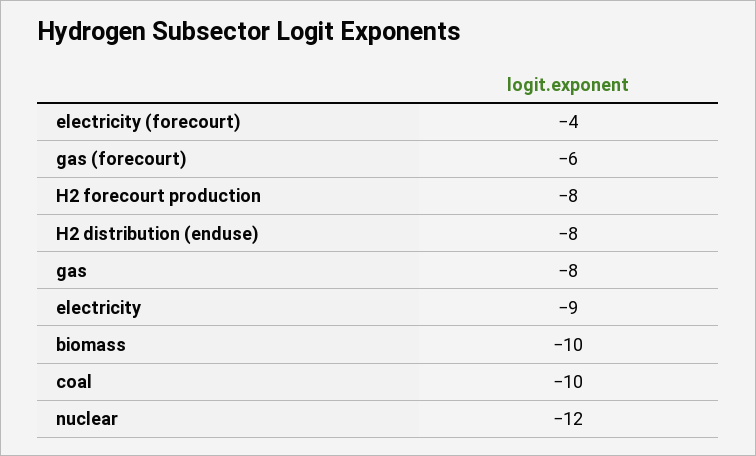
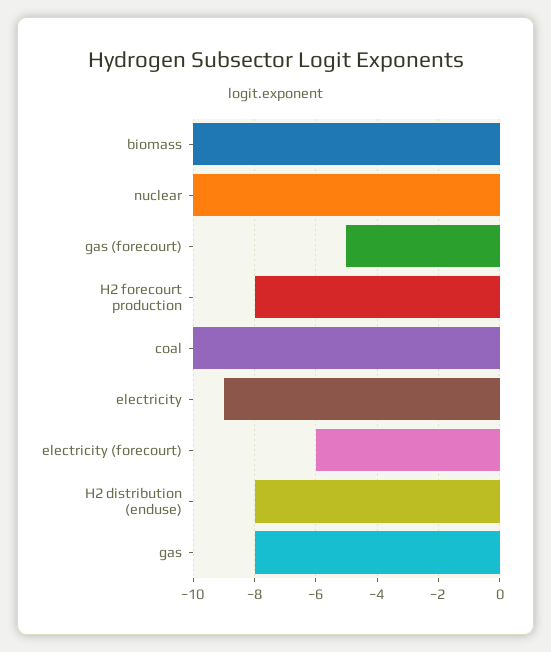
  {
-   "electricity (forecourt)": -4,
+   "electricity (forecourt)": -6,
-   "gas (forecourt)": -6,
+   "gas (forecourt)": -5,
    "H2 forecourt production": -8,
    "H2 distribution (enduse)": -8,
    "gas": -8,
    "electricity": -9,
    "biomass": -10,
    "coal": -10,
-   "nuclear": -12
+   "nuclear": -10
  }

